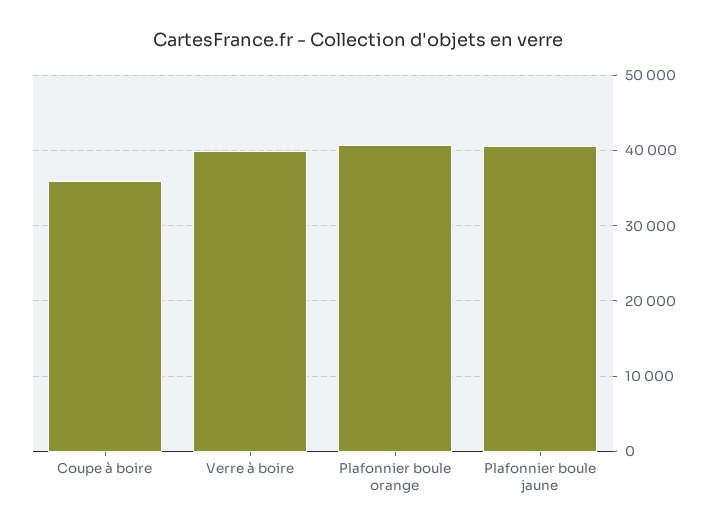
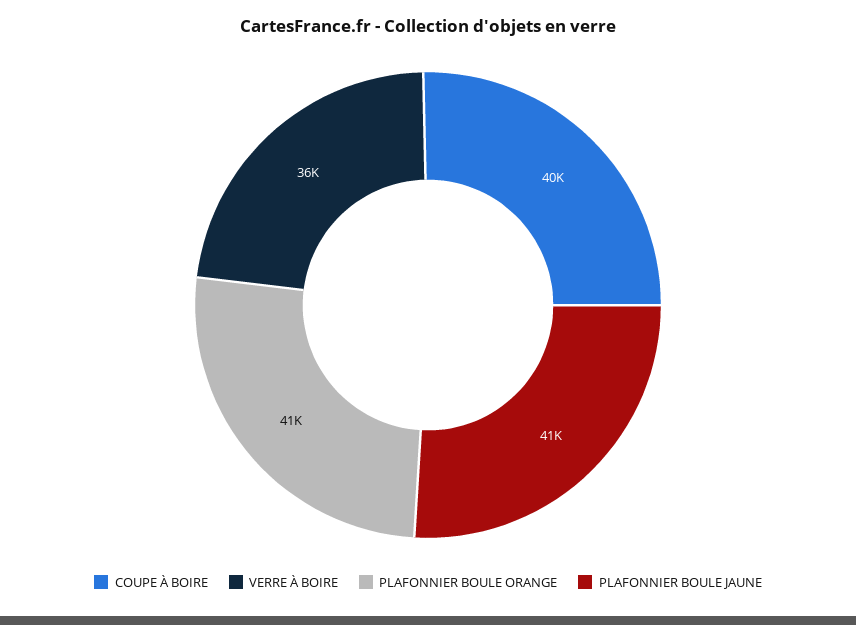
  {
-   "Coupe à boire": 36000,
+   "Coupe à boire": 40000,
-   "Verre à boire": 40000,
+   "Verre à boire": 36000,
    "Plafonnier boule orange": 41000,
    "Plafonnier boule jaune": 41000
  }

